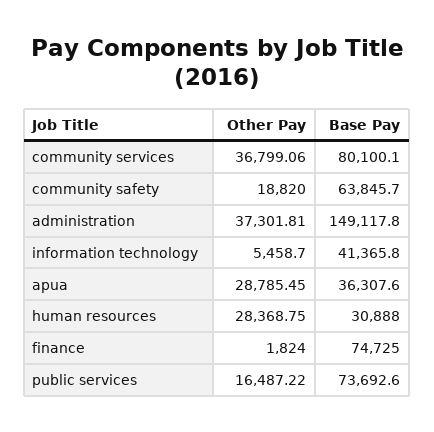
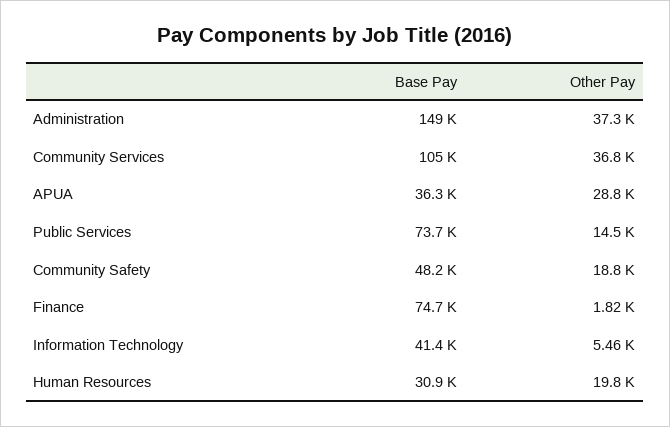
  {
    "Other Pay": {
      "community services": 36799.06,
      "community safety": 18820,
      "administration": 37301.81,
      "information technology": 5458.7,
      "apua": 28785.45,
-     "human resources": 28368.75,
+     "human resources": 19800,
      "finance": 1824,
-     "public services": 16487.22
+     "public services": 14500
    },
    "Base Pay": {
-     "community services": 80100.1,
+     "community services": 105000,
-     "community safety": 63845.7,
+     "community safety": 48200,
      "administration": 149117.8,
      "information technology": 41365.8,
      "apua": 36307.6,
      "human resources": 30888,
      "finance": 74725,
      "public services": 73692.6
    }
  }

